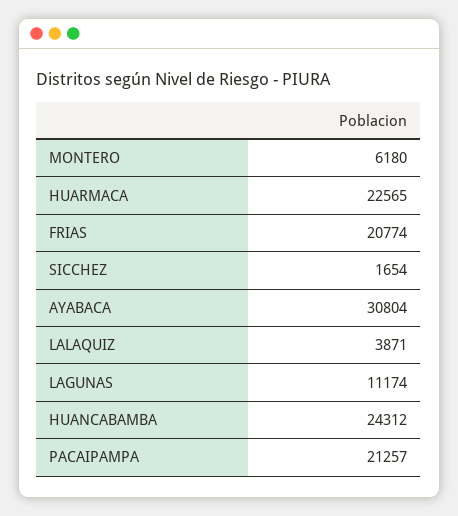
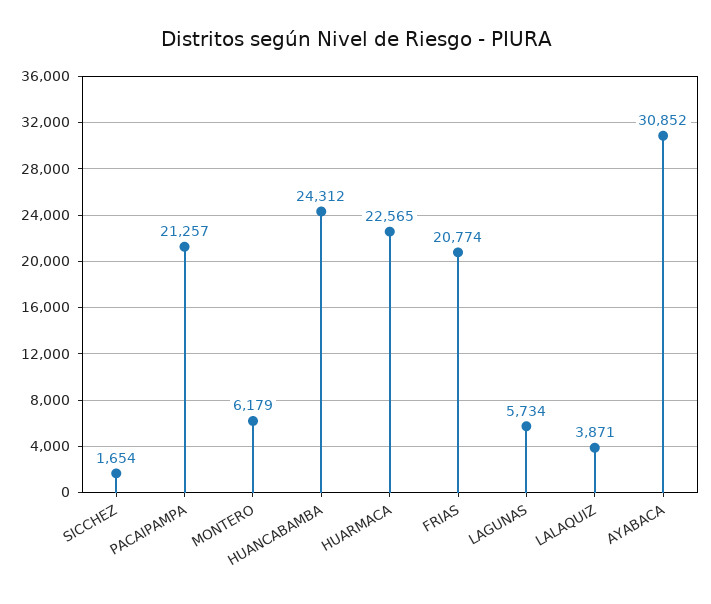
  {
-   "MONTERO": 6180,
+   "MONTERO": 6179,
    "HUARMACA": 22565,
    "FRIAS": 20774,
    "SICCHEZ": 1654,
-   "AYABACA": 30804,
+   "AYABACA": 30852,
    "LALAQUIZ": 3871,
-   "LAGUNAS": 11174,
+   "LAGUNAS": 5734,
    "HUANCABAMBA": 24312,
    "PACAIPAMPA": 21257
  }

